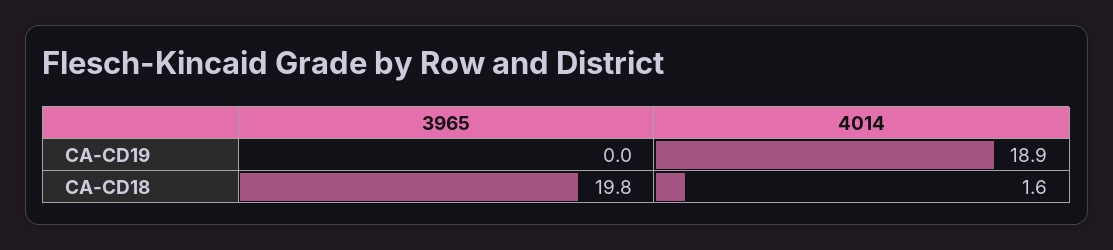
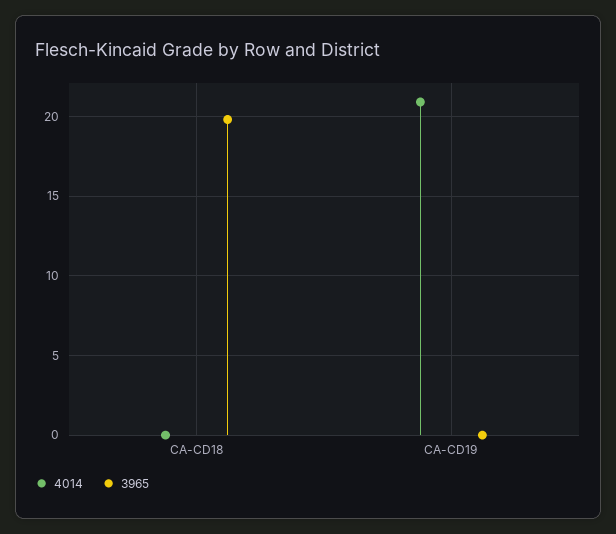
  {
    "3965": {
      "CA-CD19": 0,
      "CA-CD18": 19.8
    },
    "4014": {
-     "CA-CD19": 18.9,
+     "CA-CD19": 21,
-     "CA-CD18": 1.6
+     "CA-CD18": 0
    }
  }

